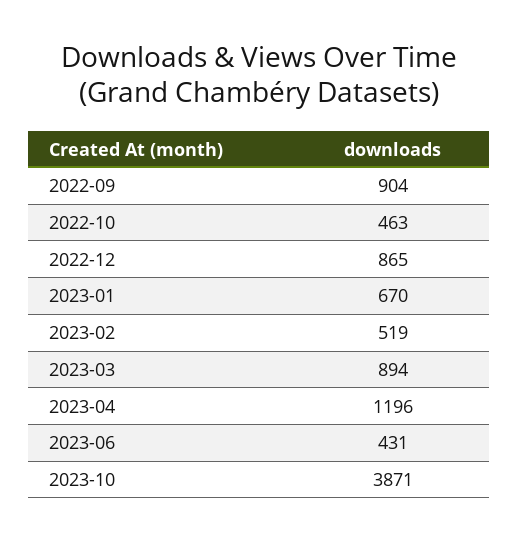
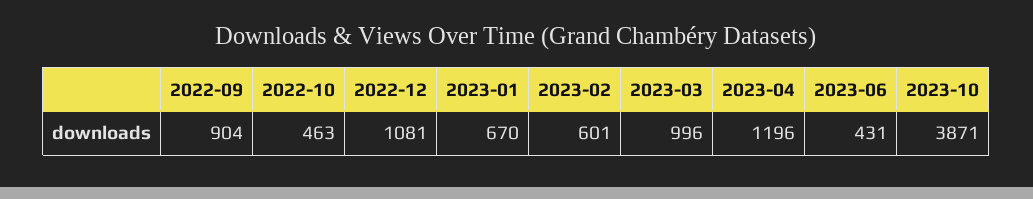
  {
    "2022-09": 904,
    "2022-10": 463,
-   "2022-12": 865,
+   "2022-12": 1081,
    "2023-01": 670,
-   "2023-02": 519,
+   "2023-02": 601,
-   "2023-03": 894,
+   "2023-03": 996,
    "2023-04": 1196,
    "2023-06": 431,
    "2023-10": 3871
  }

